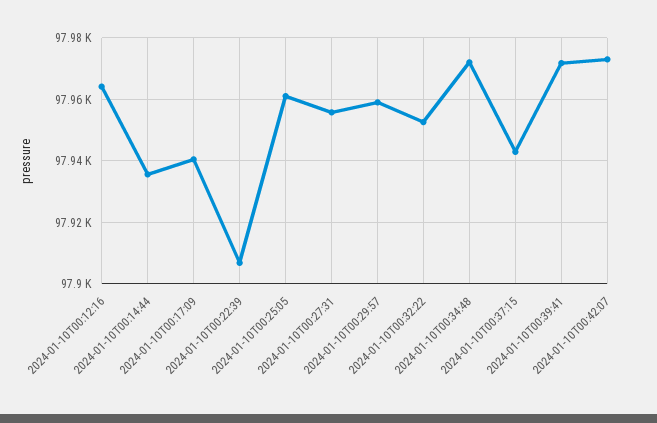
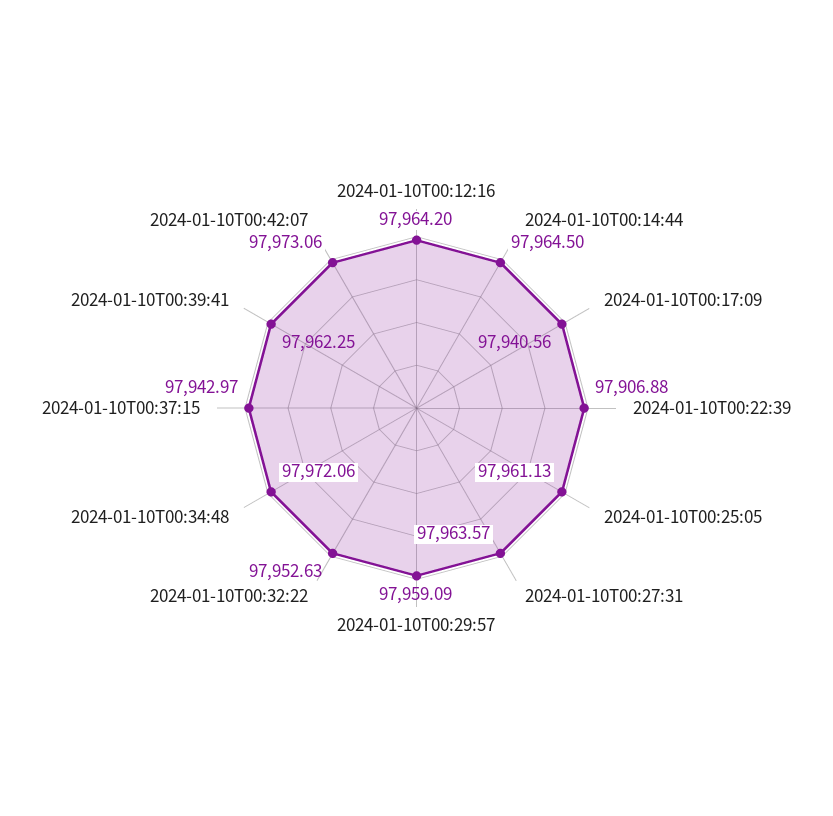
  {
    "2024-01-10T00:12:16": 97964.2,
-   "2024-01-10T00:14:44": 97936,
+   "2024-01-10T00:14:44": 97964.5,
    "2024-01-10T00:17:09": 97940.56,
    "2024-01-10T00:22:39": 97906.88,
    "2024-01-10T00:25:05": 97961.13,
-   "2024-01-10T00:27:31": 97956,
+   "2024-01-10T00:27:31": 97963.57,
    "2024-01-10T00:29:57": 97959.09,
    "2024-01-10T00:32:22": 97952.63,
    "2024-01-10T00:34:48": 97972.06,
    "2024-01-10T00:37:15": 97942.97,
-   "2024-01-10T00:39:41": 97972,
+   "2024-01-10T00:39:41": 97962.25,
    "2024-01-10T00:42:07": 97973.06
  }

